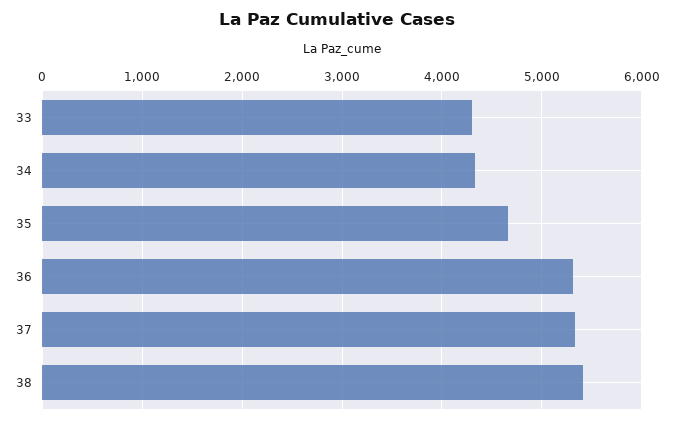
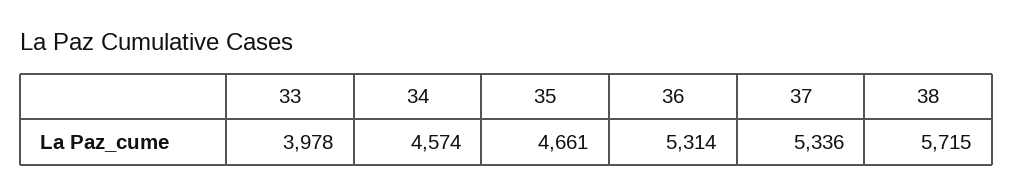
  {
-   "33": 4300,
+   "33": 3978,
-   "34": 4300,
+   "34": 4574,
    "35": 4661,
    "36": 5314,
    "37": 5336,
-   "38": 5400
+   "38": 5715
  }

